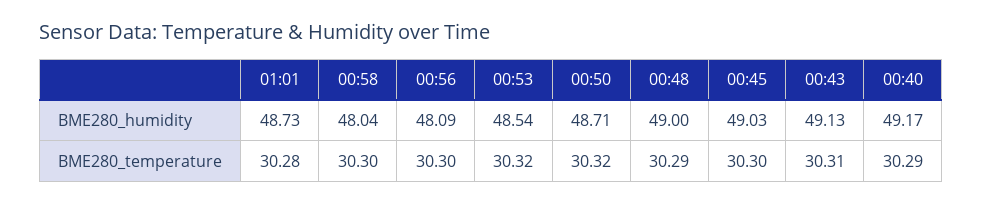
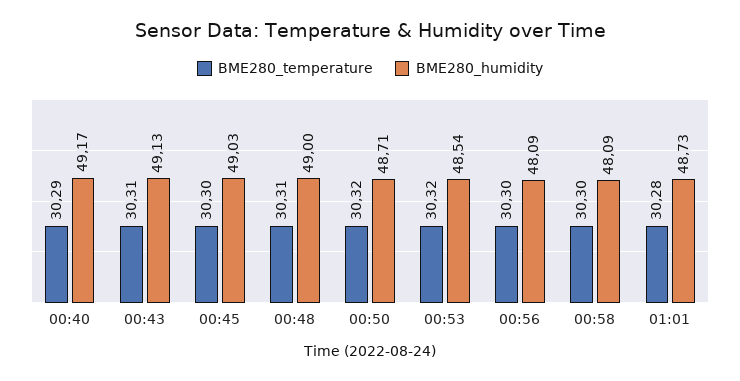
  {
    "BME280_humidity": {
      "01:01": 48.73,
-     "00:58": 48.04,
+     "00:58": 48.09,
      "00:56": 48.09,
      "00:53": 48.54,
      "00:50": 48.71,
      "00:48": 49,
      "00:45": 49.03,
      "00:43": 49.13,
      "00:40": 49.17
    },
    "BME280_temperature": {
      "01:01": 30.28,
      "00:58": 30.3,
      "00:56": 30.3,
      "00:53": 30.32,
      "00:50": 30.32,
-     "00:48": 30.29,
+     "00:48": 30.31,
      "00:45": 30.3,
      "00:43": 30.31,
      "00:40": 30.29
    }
  }

